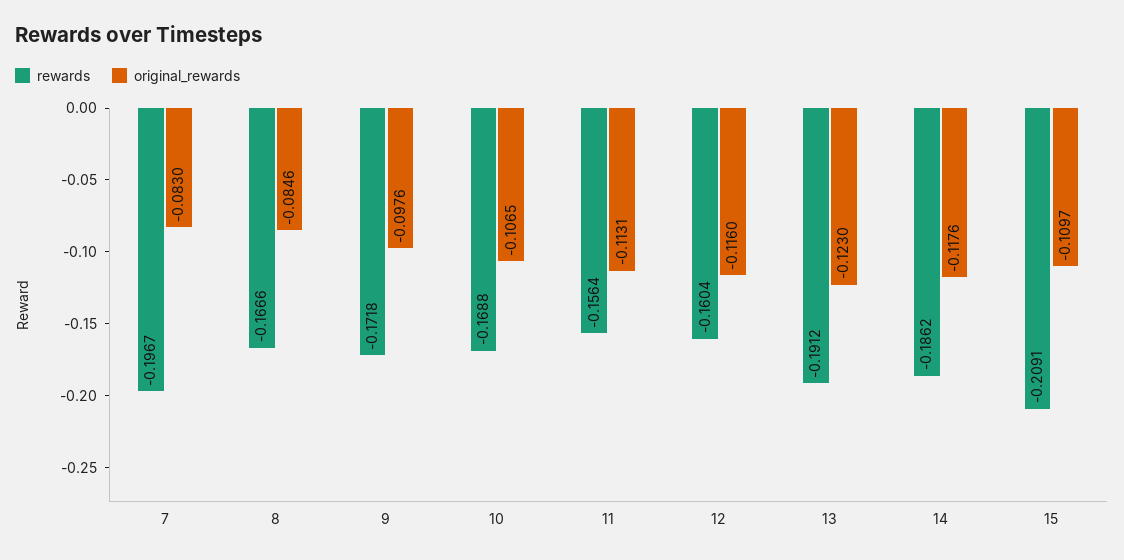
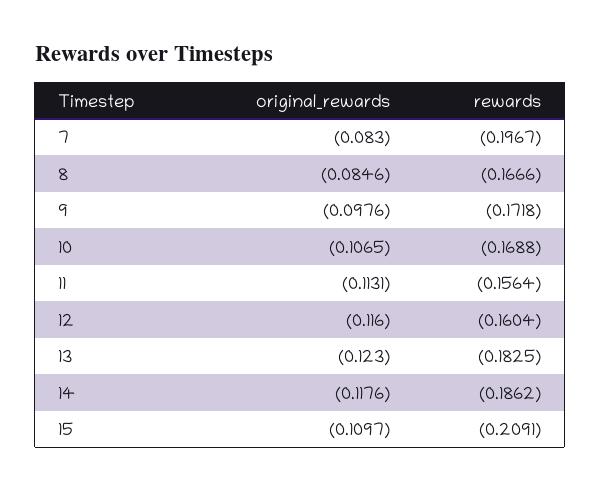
  {
    "rewards": {
      "7": -0.1967,
      "8": -0.1666,
      "9": -0.1718,
      "10": -0.1688,
      "11": -0.1564,
      "12": -0.1604,
-     "13": -0.1912,
+     "13": -0.1825,
      "14": -0.1862,
      "15": -0.2091
    },
    "original_rewards": {
      "7": -0.083,
      "8": -0.0846,
      "9": -0.0976,
      "10": -0.1065,
      "11": -0.1131,
      "12": -0.116,
      "13": -0.123,
      "14": -0.1176,
      "15": -0.1097
    }
  }

